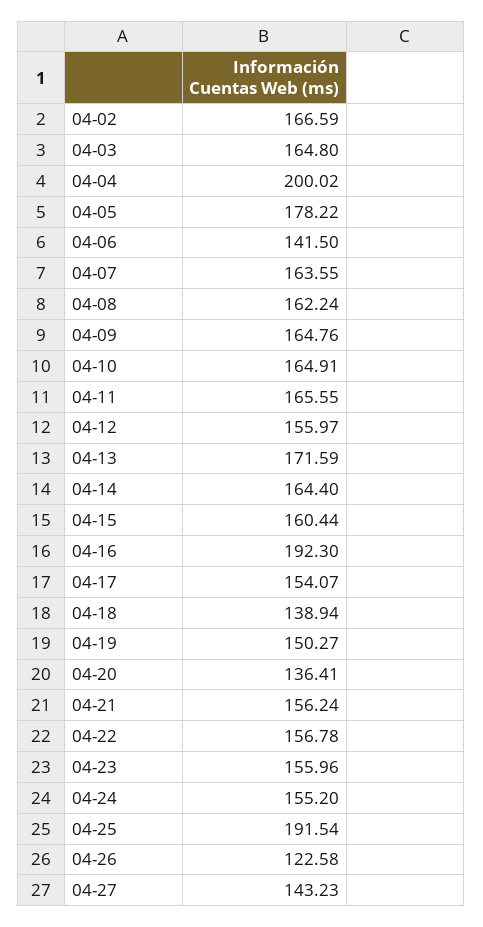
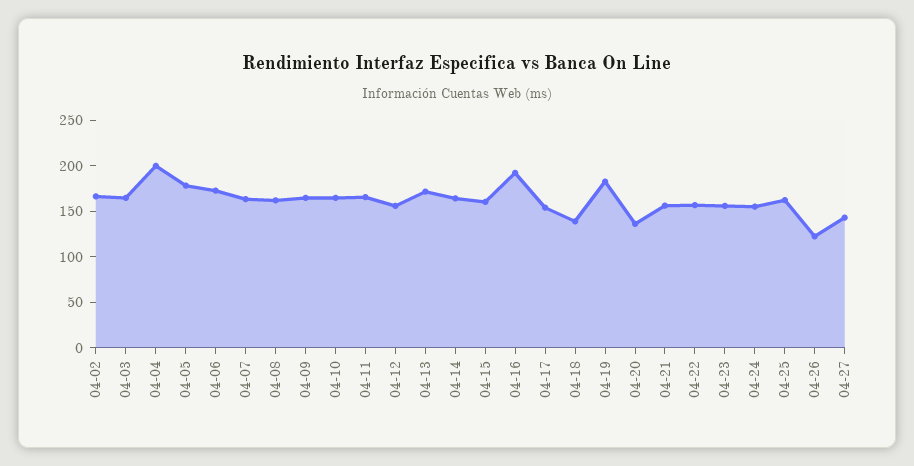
  {
    "04-02": 166.59,
    "04-03": 164.8,
    "04-04": 200.02,
    "04-05": 178.22,
-   "04-06": 141.5,
+   "04-06": 170,
    "04-07": 163.55,
    "04-08": 162.24,
    "04-09": 164.76,
    "04-10": 164.91,
    "04-11": 165.55,
    "04-12": 155.97,
    "04-13": 171.59,
    "04-14": 164.4,
    "04-15": 160.44,
    "04-16": 192.3,
    "04-17": 154.07,
    "04-18": 138.94,
-   "04-19": 150.27,
+   "04-19": 180,
    "04-20": 136.41,
    "04-21": 156.24,
    "04-22": 156.78,
    "04-23": 155.96,
    "04-24": 155.2,
-   "04-25": 191.54,
+   "04-25": 160,
    "04-26": 122.58,
    "04-27": 143.23
  }

